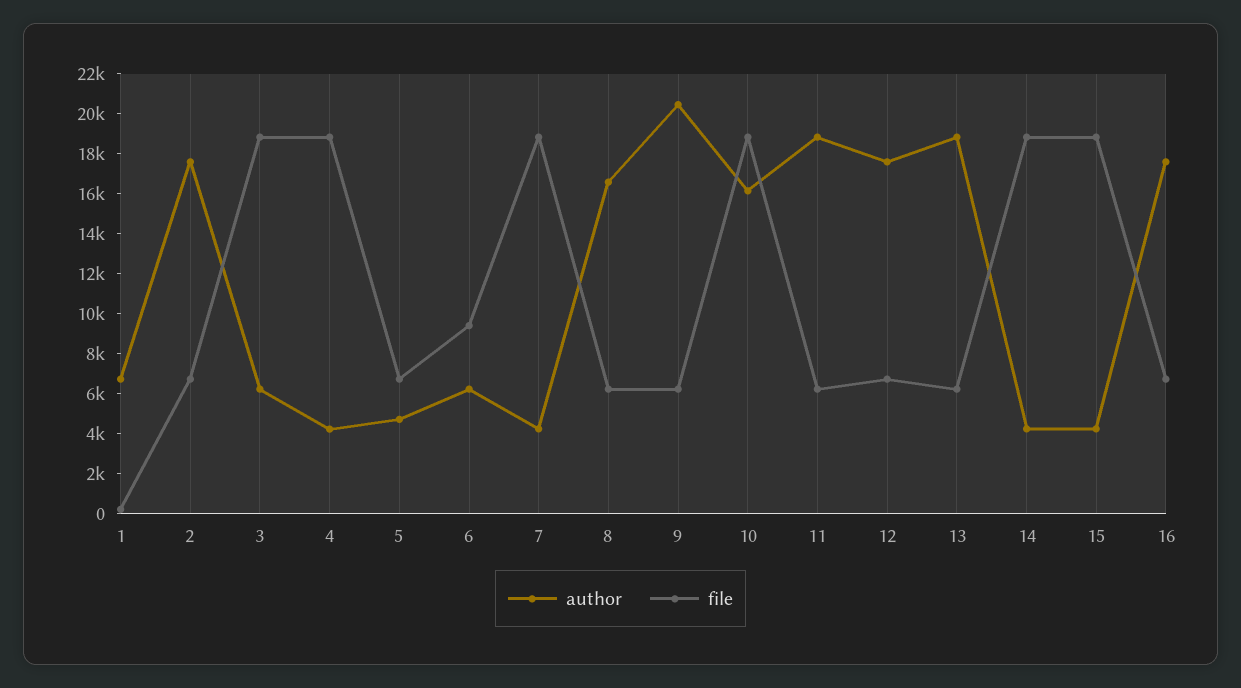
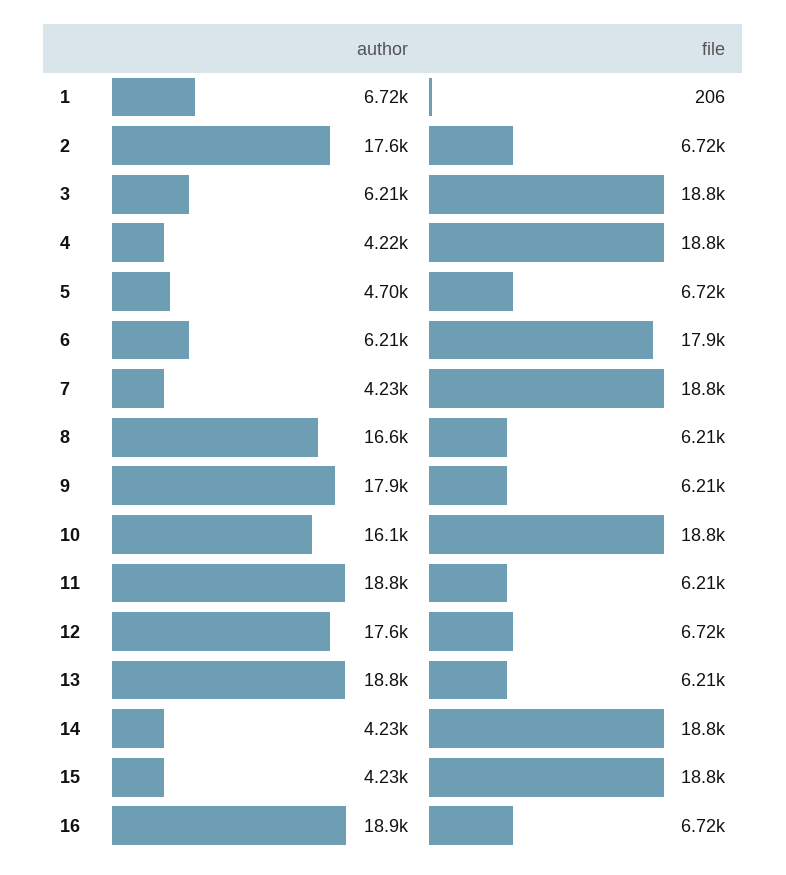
  {
    "author": {
      "1": 6720,
      "2": 17600,
      "3": 6210,
      "4": 4220,
      "5": 4700,
      "6": 6210,
      "7": 4230,
      "8": 16600,
-     "9": 20500,
+     "9": 17900,
      "10": 16100,
      "11": 18800,
      "12": 17600,
      "13": 18800,
      "14": 4230,
      "15": 4230,
-     "16": 17500
+     "16": 18900
    },
    "file": {
      "1": 206,
      "2": 6720,
      "3": 18800,
      "4": 18800,
      "5": 6720,
-     "6": 9500,
+     "6": 17900,
      "7": 18800,
      "8": 6210,
      "9": 6210,
      "10": 18800,
      "11": 6210,
      "12": 6720,
      "13": 6210,
      "14": 18800,
      "15": 18800,
      "16": 6720
    }
  }

